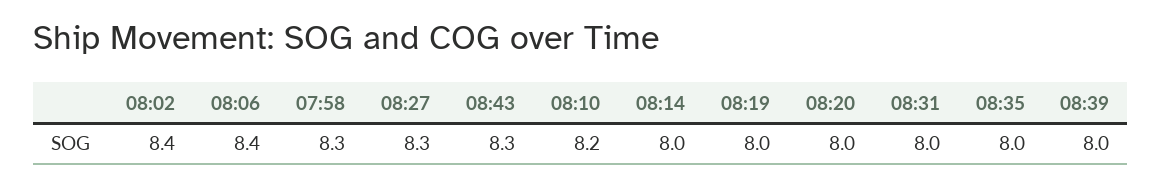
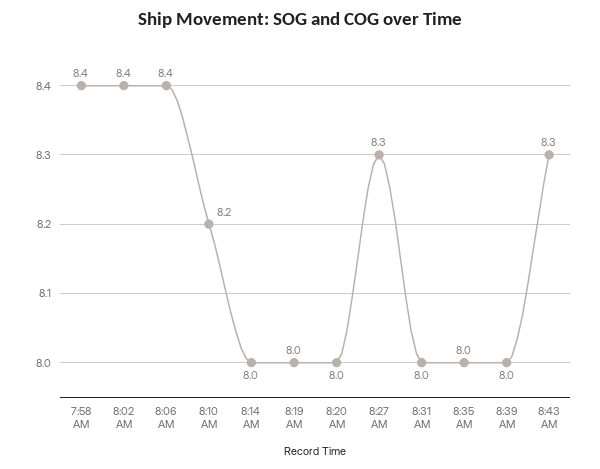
  {
    "08:02": 8.4,
    "08:06": 8.4,
-   "07:58": 8.3,
+   "07:58": 8.4,
    "08:27": 8.3,
    "08:43": 8.3,
    "08:10": 8.2,
    "08:14": 8,
    "08:19": 8,
    "08:20": 8,
    "08:31": 8,
    "08:35": 8,
    "08:39": 8
  }

